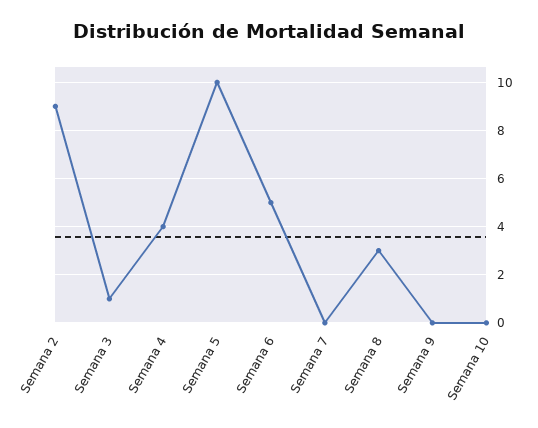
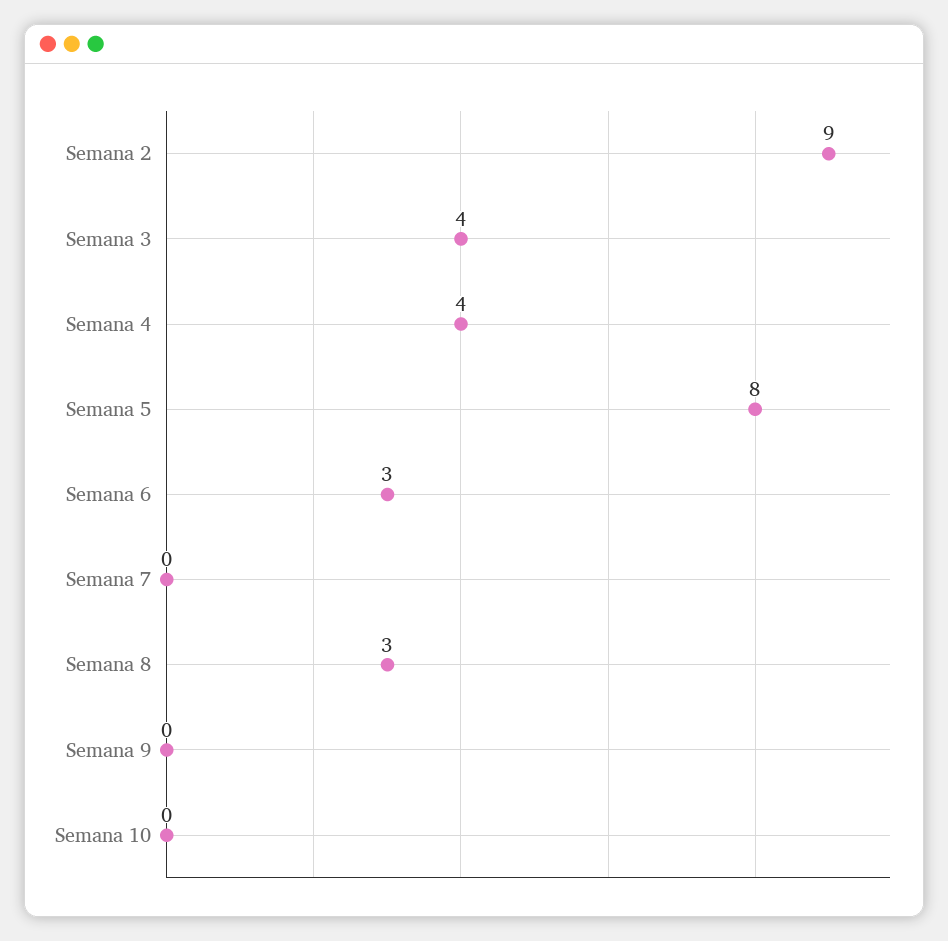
  {
    "Semana 2": 9,
-   "Semana 3": 1,
+   "Semana 3": 4,
    "Semana 4": 4,
-   "Semana 5": 10,
+   "Semana 5": 8,
-   "Semana 6": 5,
+   "Semana 6": 3,
    "Semana 7": 0,
    "Semana 8": 3,
    "Semana 9": 0,
    "Semana 10": 0
  }

